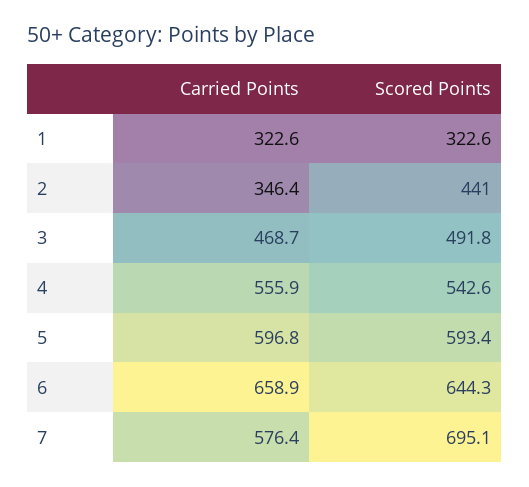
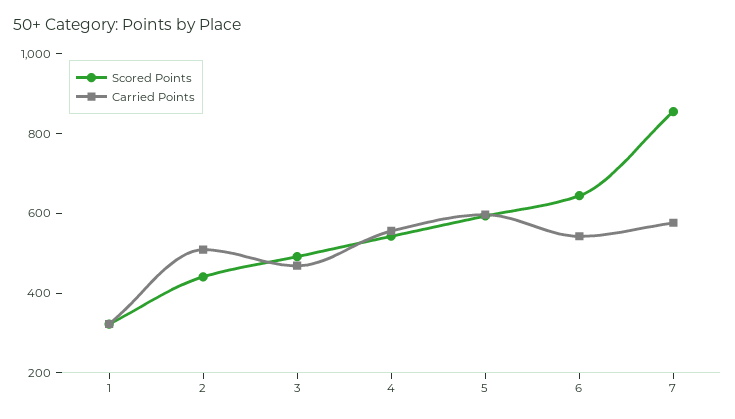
  {
    "Carried Points": {
      "1": 322.6,
-     "2": 346.4,
+     "2": 500,
      "3": 468.7,
      "4": 555.9,
      "5": 596.8,
-     "6": 658.9,
+     "6": 550,
      "7": 576.4
    },
    "Scored Points": {
      "1": 322.6,
      "2": 441,
      "3": 491.8,
      "4": 542.6,
      "5": 593.4,
      "6": 644.3,
-     "7": 695.1
+     "7": 850
    }
  }

